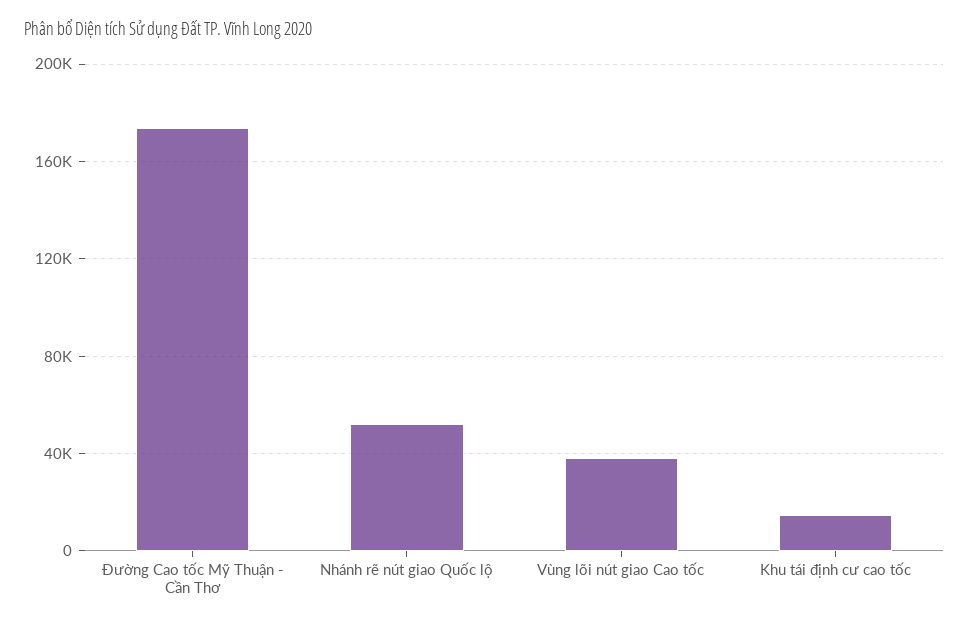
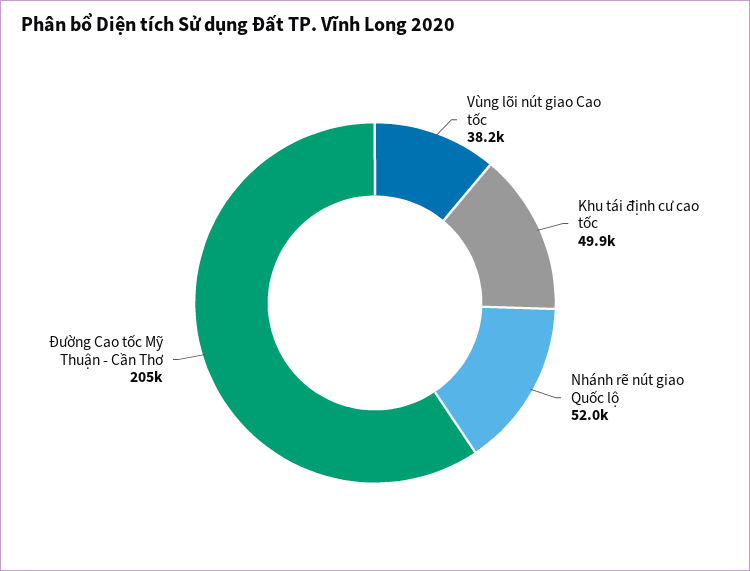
  {
-   "Đường Cao tốc Mỹ Thuận - Cần Thơ": 175000,
+   "Đường Cao tốc Mỹ Thuận - Cần Thơ": 205000,
    "Nhánh rẽ nút giao Quốc lộ": 52000,
    "Vùng lõi nút giao Cao tốc": 38200,
-   "Khu tái định cư cao tốc": 15000
+   "Khu tái định cư cao tốc": 49900
  }

